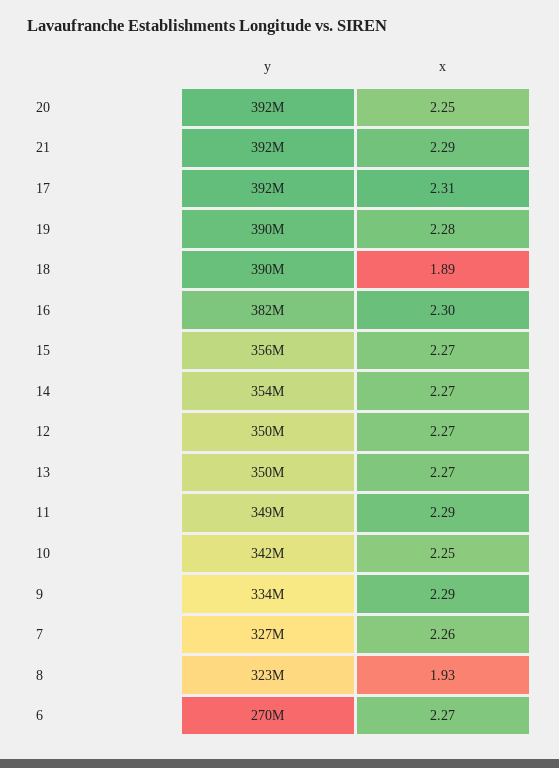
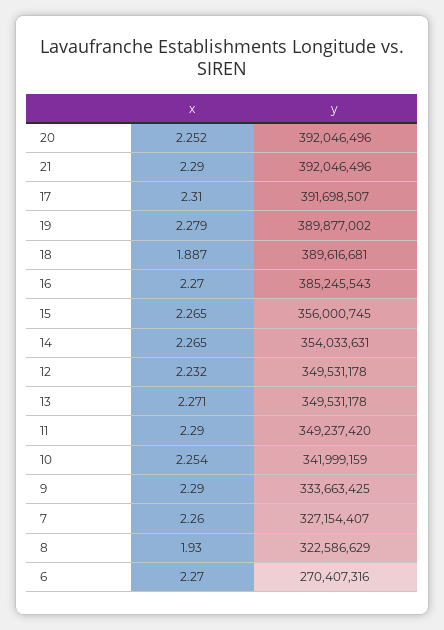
  {
    "y": {
      "20": 392046496,
      "21": 392046496,
      "17": 391698507,
      "19": 389877002,
      "18": 389616681,
-     "16": 382000000,
+     "16": 385245543,
      "15": 356000745,
      "14": 354033631,
      "12": 349531178,
      "13": 349531178,
      "11": 349237420,
      "10": 341999159,
      "9": 333663425,
      "7": 327154407,
      "8": 322586629,
      "6": 270407316
    },
    "x": {
      "20": 2.252,
      "21": 2.29,
      "17": 2.31,
      "19": 2.279,
      "18": 1.887,
-     "16": 2.3,
+     "16": 2.27,
      "15": 2.265,
      "14": 2.265,
-     "12": 2.27,
+     "12": 2.232,
      "13": 2.271,
      "11": 2.29,
      "10": 2.254,
      "9": 2.29,
      "7": 2.26,
      "8": 1.93,
      "6": 2.27
    }
  }

